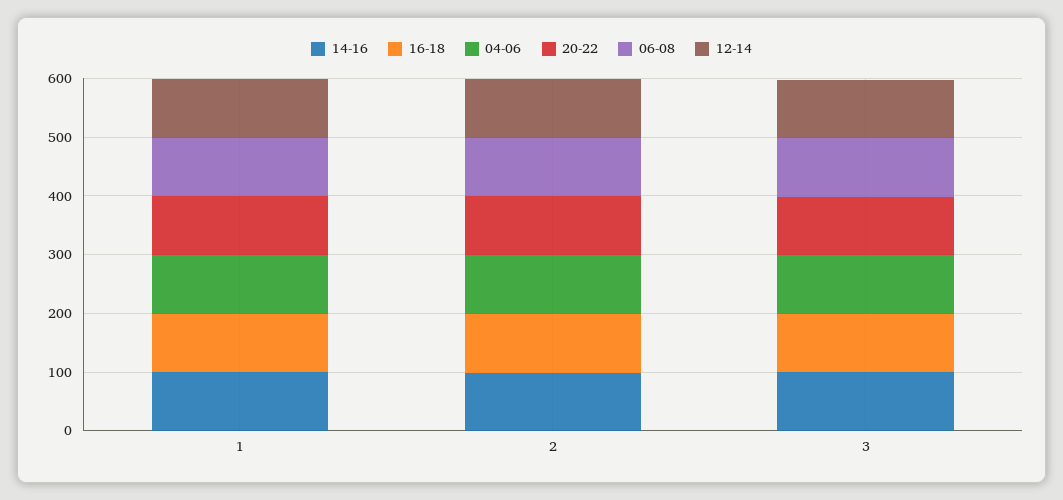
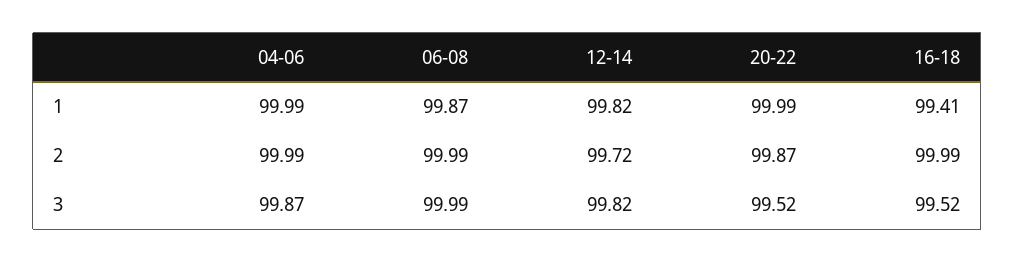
  {
-   "14-16": {
-     "1": 100,
-     "2": 100,
-     "3": 100
-   },
    "16-18": {
      "1": 99.41,
      "2": 99.99,
      "3": 99.52
    },
    "04-06": {
      "1": 99.99,
      "2": 99.99,
      "3": 99.87
    },
    "20-22": {
      "1": 99.99,
      "2": 99.87,
      "3": 99.52
    },
    "06-08": {
      "1": 99.87,
      "2": 99.99,
      "3": 99.99
    },
    "12-14": {
      "1": 99.82,
      "2": 99.72,
      "3": 99.82
    }
  }

